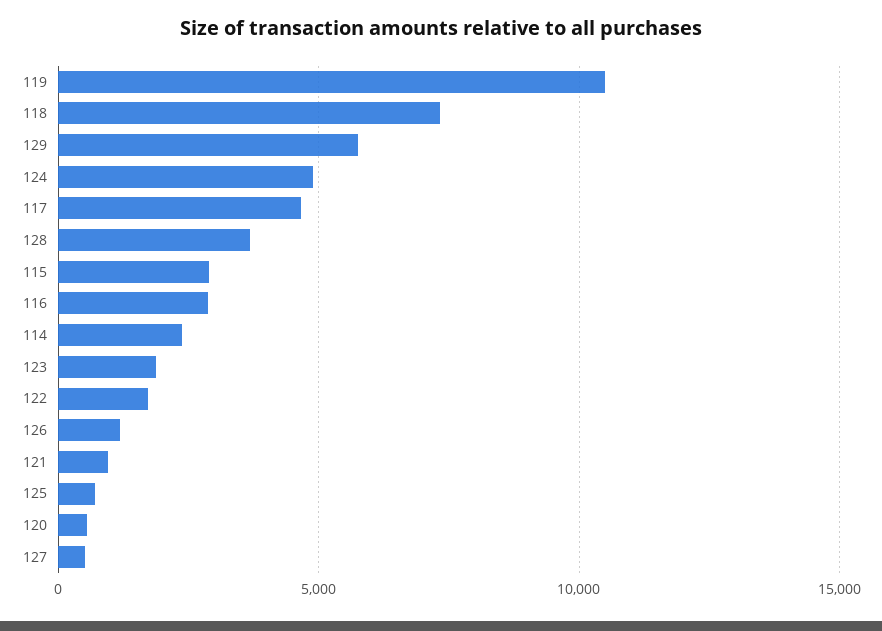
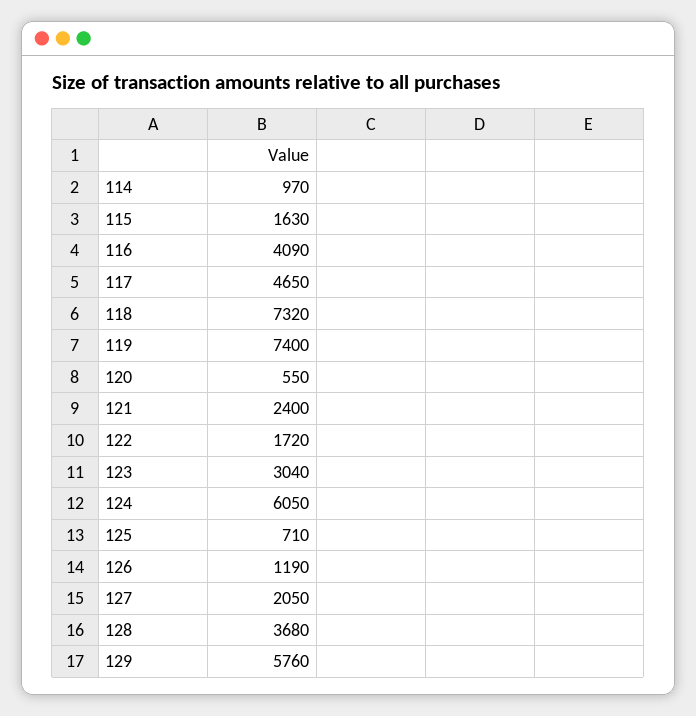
  {
-   "119": 10500,
+   "119": 7400,
    "118": 7320,
    "129": 5760,
-   "124": 5000,
+   "124": 6050,
    "117": 4650,
    "128": 3680,
-   "115": 3000,
+   "115": 1630,
-   "116": 3000,
+   "116": 4090,
-   "114": 2500,
+   "114": 970,
-   "123": 2000,
+   "123": 3040,
    "122": 1720,
    "126": 1190,
-   "121": 1000,
+   "121": 2400,
    "125": 710,
    "120": 550,
-   "127": 500
+   "127": 2050
  }

